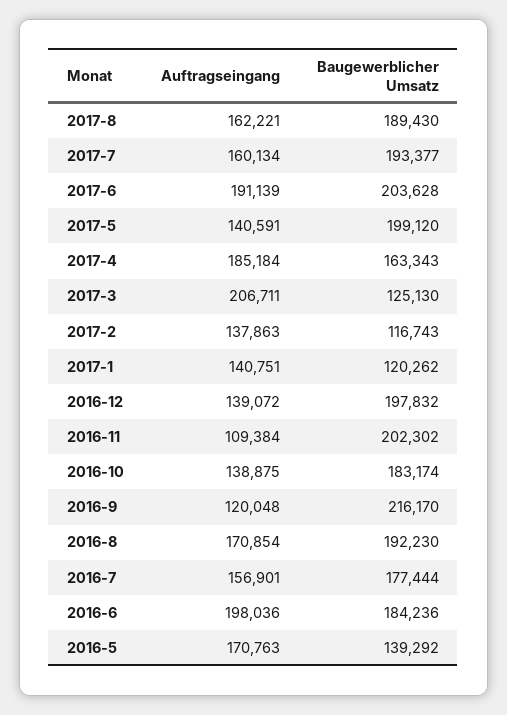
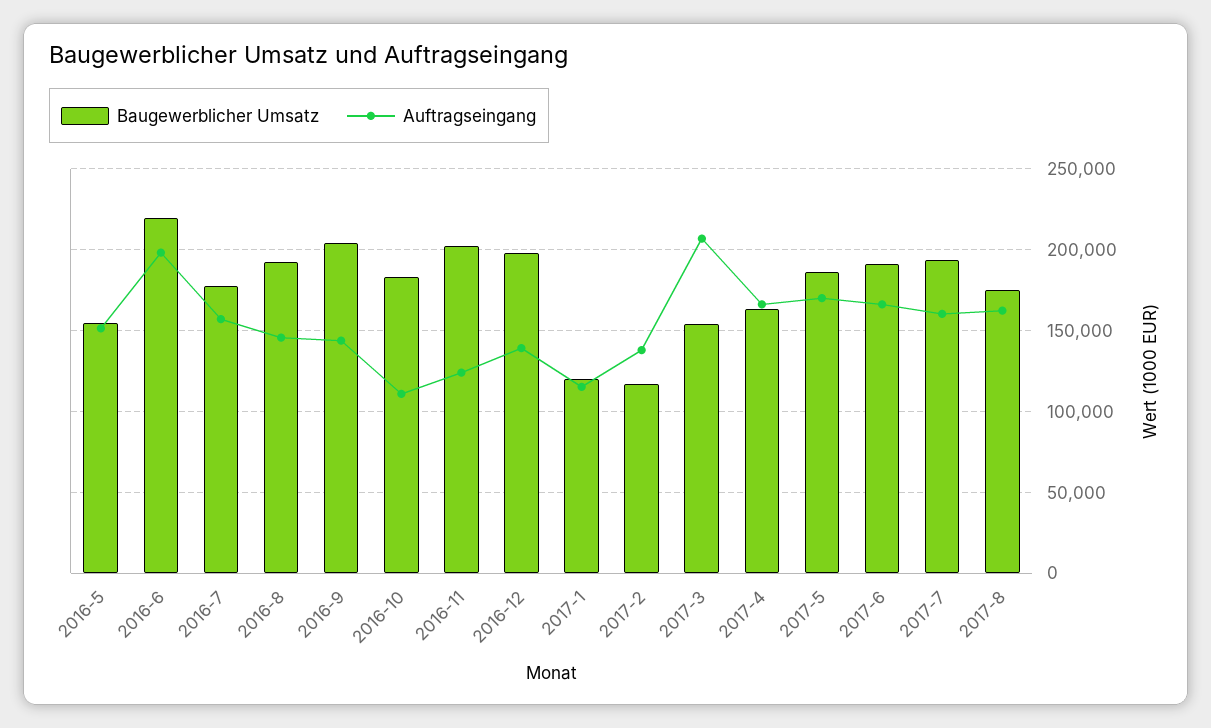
  {
    "Auftragseingang": {
      "2017-8": 162221,
      "2017-7": 160134,
-     "2017-6": 191139,
+     "2017-6": 165000,
-     "2017-5": 140591,
+     "2017-5": 170000,
-     "2017-4": 185184,
+     "2017-4": 165000,
      "2017-3": 206711,
      "2017-2": 137863,
-     "2017-1": 140751,
+     "2017-1": 115000,
      "2016-12": 139072,
-     "2016-11": 109384,
+     "2016-11": 125000,
-     "2016-10": 138875,
+     "2016-10": 110000,
-     "2016-9": 120048,
+     "2016-9": 145000,
-     "2016-8": 170854,
+     "2016-8": 145000,
      "2016-7": 156901,
      "2016-6": 198036,
-     "2016-5": 170763
+     "2016-5": 150000
    },
    "Baugewerblicher Umsatz": {
-     "2017-8": 189430,
+     "2017-8": 175000,
      "2017-7": 193377,
-     "2017-6": 203628,
+     "2017-6": 190000,
-     "2017-5": 199120,
+     "2017-5": 185000,
      "2017-4": 163343,
-     "2017-3": 125130,
+     "2017-3": 155000,
      "2017-2": 116743,
      "2017-1": 120262,
      "2016-12": 197832,
      "2016-11": 202302,
      "2016-10": 183174,
-     "2016-9": 216170,
+     "2016-9": 205000,
      "2016-8": 192230,
      "2016-7": 177444,
-     "2016-6": 184236,
+     "2016-6": 220000,
-     "2016-5": 139292
+     "2016-5": 155000
    }
  }

